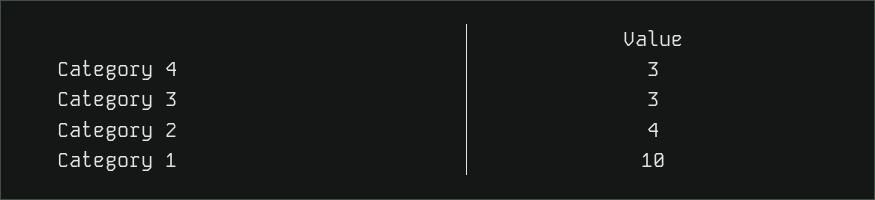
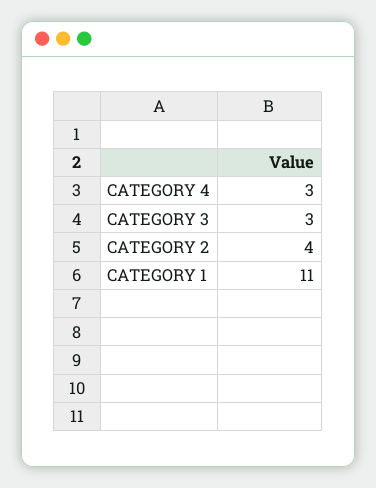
  {
    "Category 4": 3,
    "Category 3": 3,
    "Category 2": 4,
-   "Category 1": 10
+   "Category 1": 11
  }

